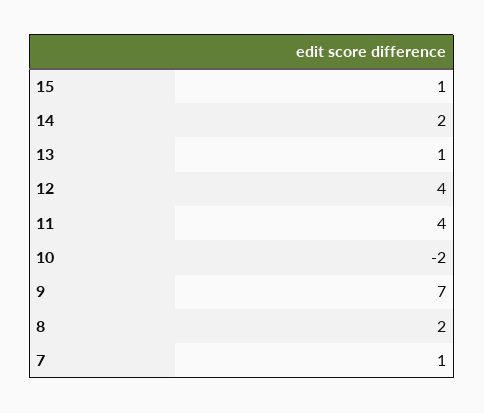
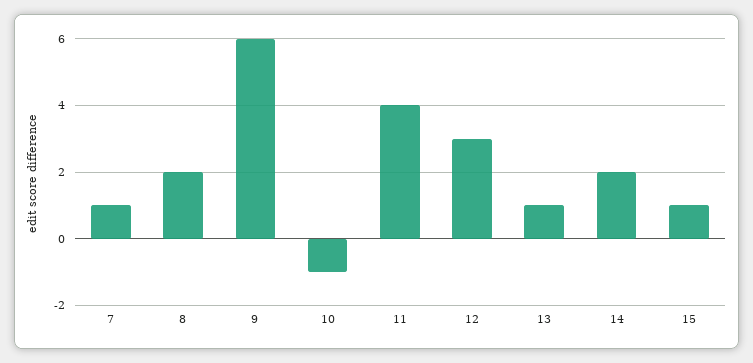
  {
    "15": 1,
    "14": 2,
    "13": 1,
-   "12": 4,
+   "12": 3,
    "11": 4,
-   "10": -2,
+   "10": -1,
-   "9": 7,
+   "9": 6,
    "8": 2,
    "7": 1
  }

